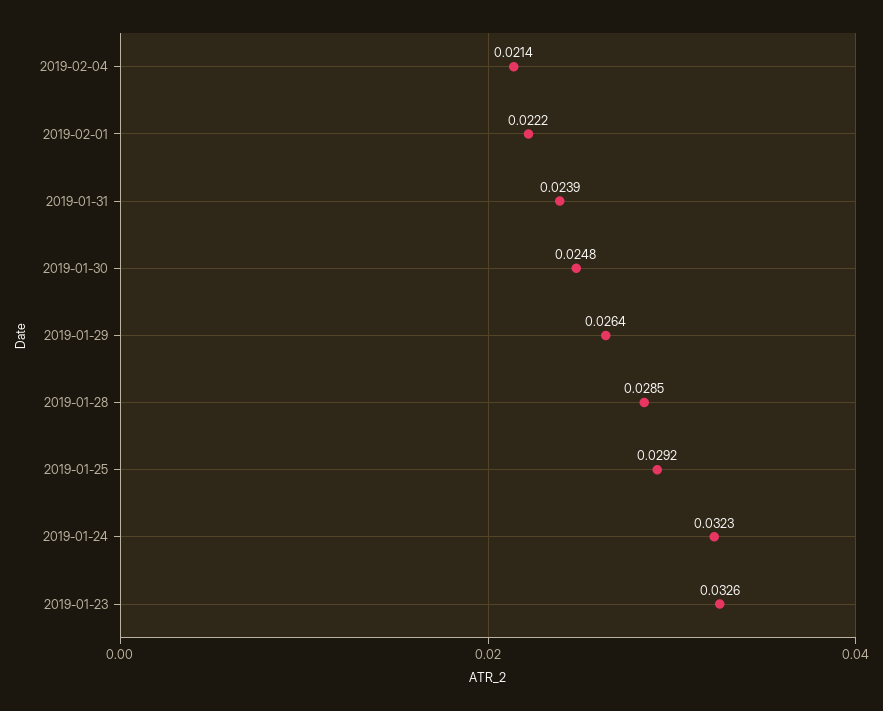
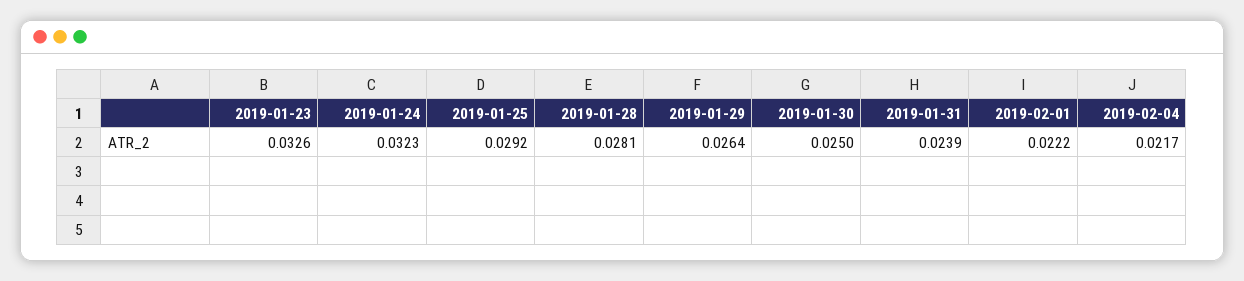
  {
-   "2019-02-04": 0.0214,
+   "2019-02-04": 0.0217,
    "2019-02-01": 0.0222,
    "2019-01-31": 0.0239,
-   "2019-01-30": 0.0248,
+   "2019-01-30": 0.025,
    "2019-01-29": 0.0264,
-   "2019-01-28": 0.0285,
+   "2019-01-28": 0.0281,
    "2019-01-25": 0.0292,
    "2019-01-24": 0.0323,
    "2019-01-23": 0.0326
  }

